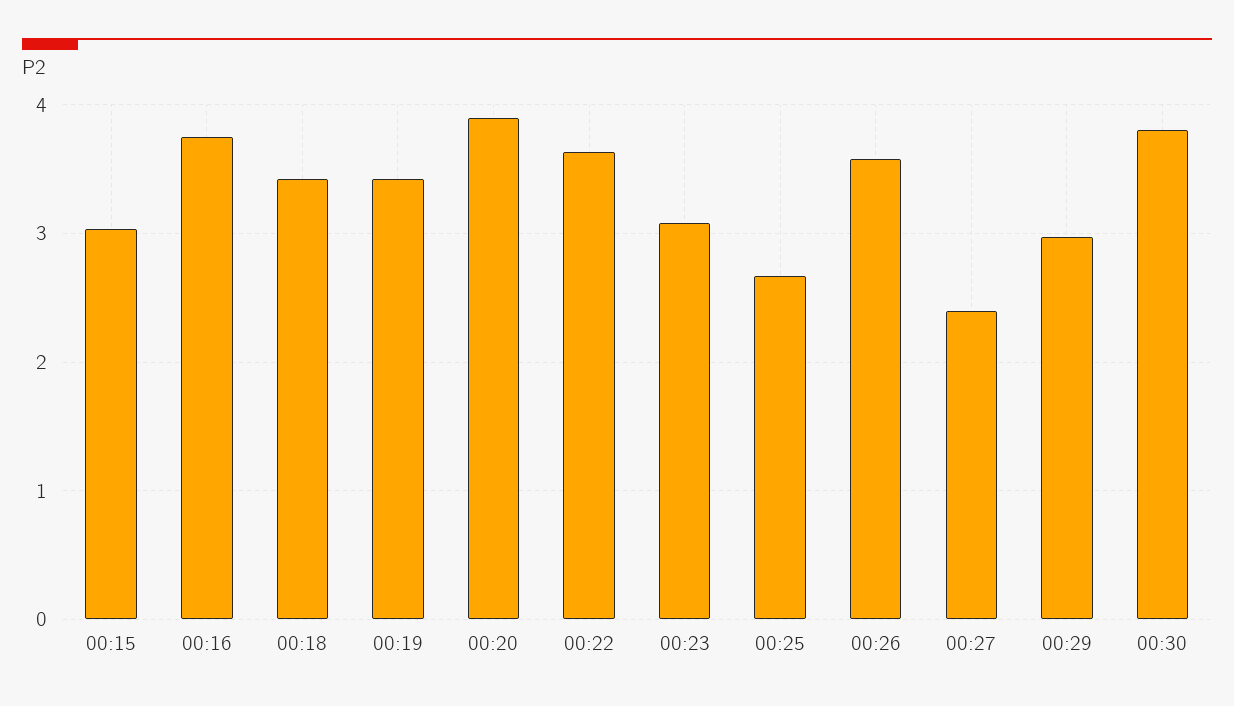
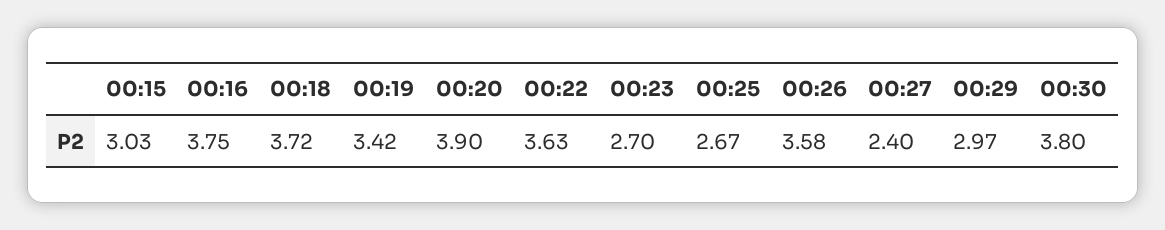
  {
    "00:15": 3.03,
    "00:16": 3.75,
-   "00:18": 3.4,
+   "00:18": 3.72,
    "00:19": 3.42,
    "00:20": 3.9,
    "00:22": 3.63,
-   "00:23": 3.1,
+   "00:23": 2.7,
    "00:25": 2.67,
    "00:26": 3.58,
    "00:27": 2.4,
    "00:29": 2.97,
    "00:30": 3.8
  }

